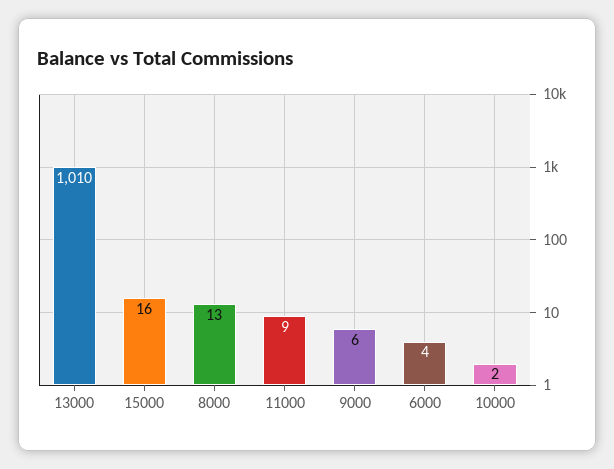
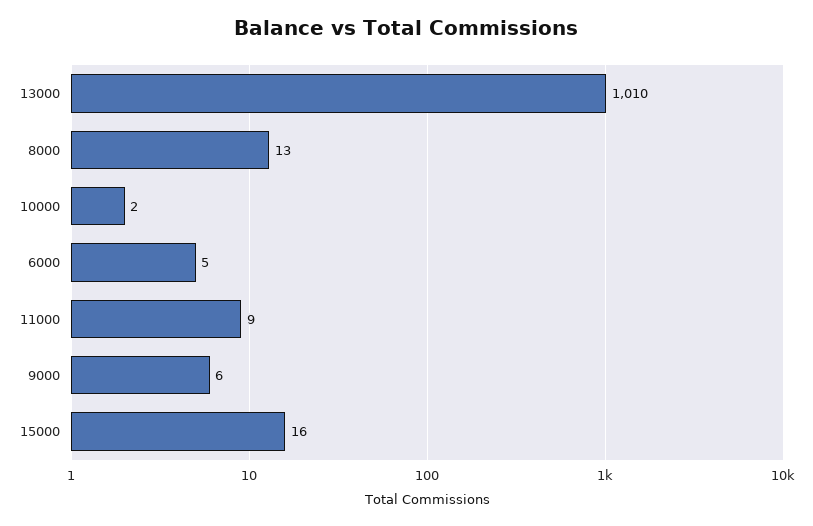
  {
    "13000": 1010,
    "15000": 16,
    "8000": 13,
    "11000": 9,
    "9000": 6,
-   "6000": 4,
+   "6000": 5,
    "10000": 2
  }

